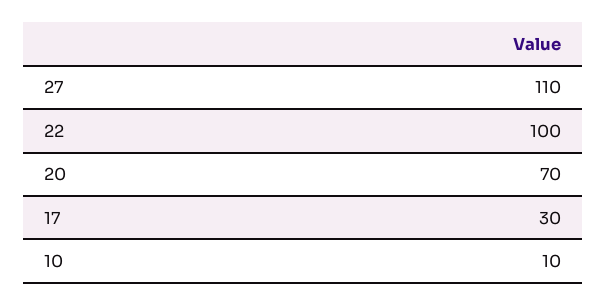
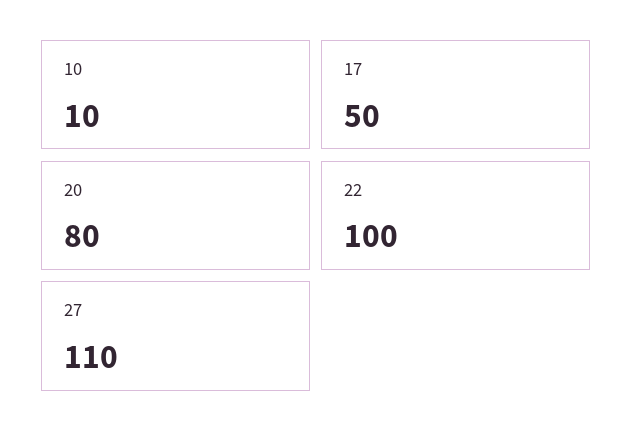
  {
    "27": 110,
    "22": 100,
-   "20": 70,
+   "20": 80,
-   "17": 30,
+   "17": 50,
    "10": 10
  }

